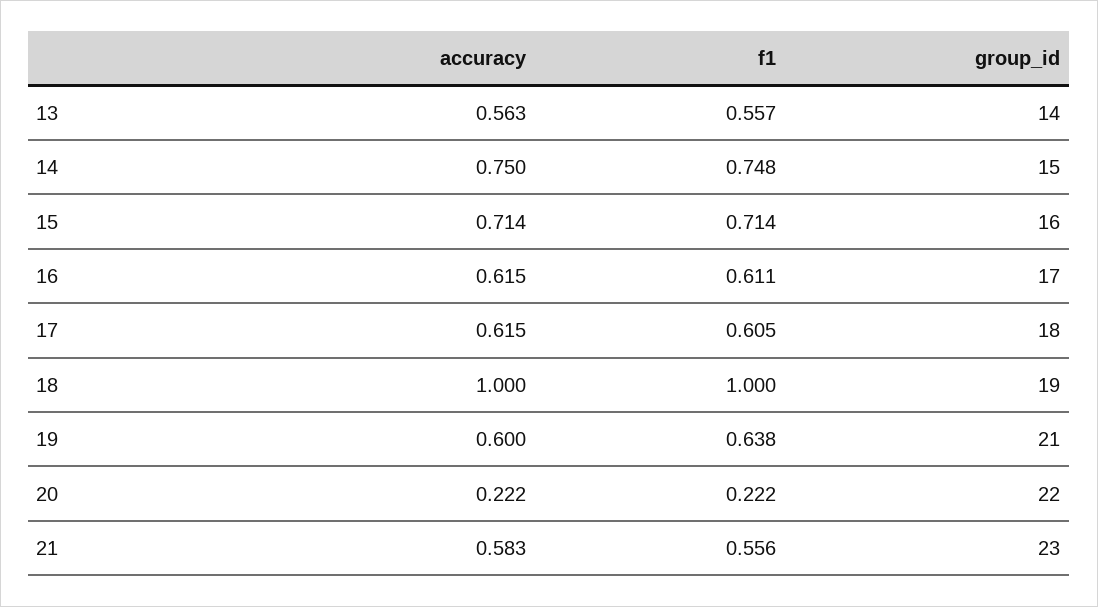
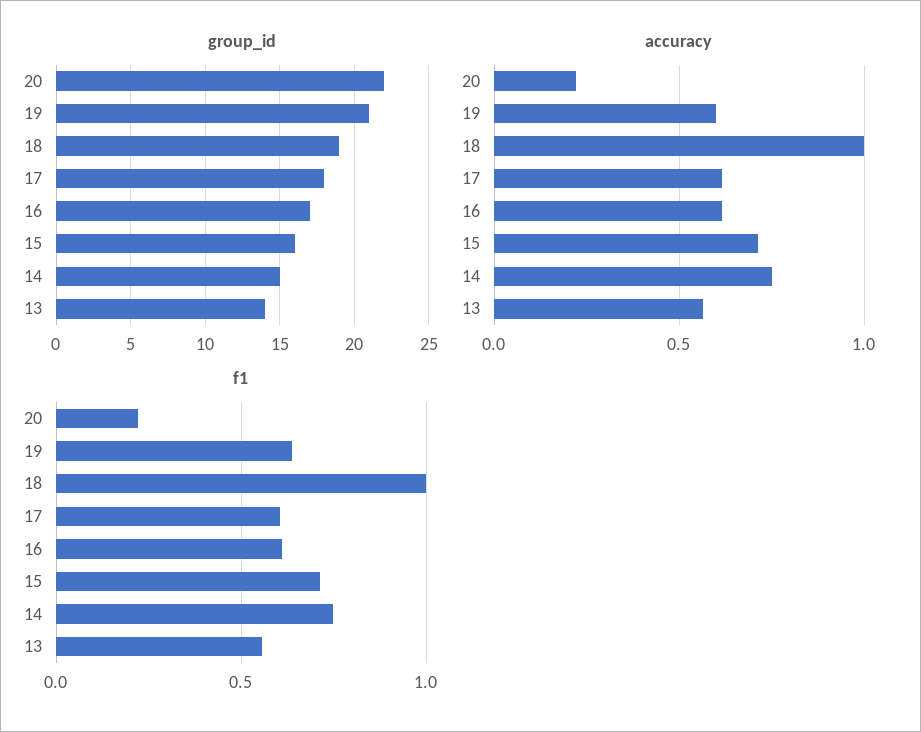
  {
    "accuracy": {
      "13": 0.563,
      "14": 0.75,
      "15": 0.714,
      "16": 0.615,
      "17": 0.615,
      "18": 1,
      "19": 0.6,
-     "20": 0.222,
+     "20": 0.222
-     "21": 0.583
    },
    "f1": {
      "13": 0.557,
      "14": 0.748,
      "15": 0.714,
      "16": 0.611,
      "17": 0.605,
      "18": 1,
      "19": 0.638,
-     "20": 0.222,
+     "20": 0.222
-     "21": 0.556
    },
    "group_id": {
      "13": 14,
      "14": 15,
      "15": 16,
      "16": 17,
      "17": 18,
      "18": 19,
      "19": 21,
-     "20": 22,
+     "20": 22
-     "21": 23
    }
  }

